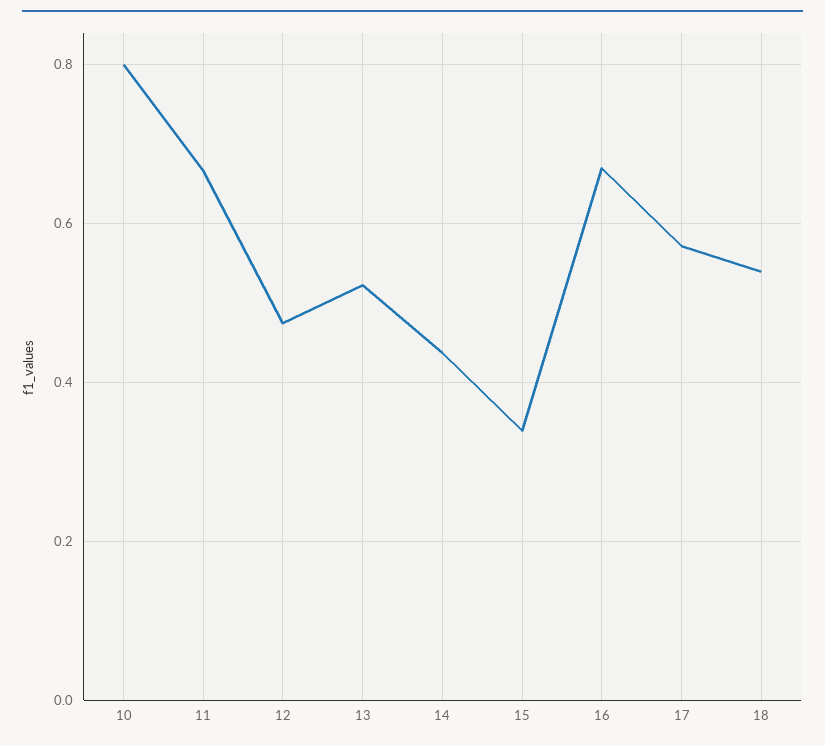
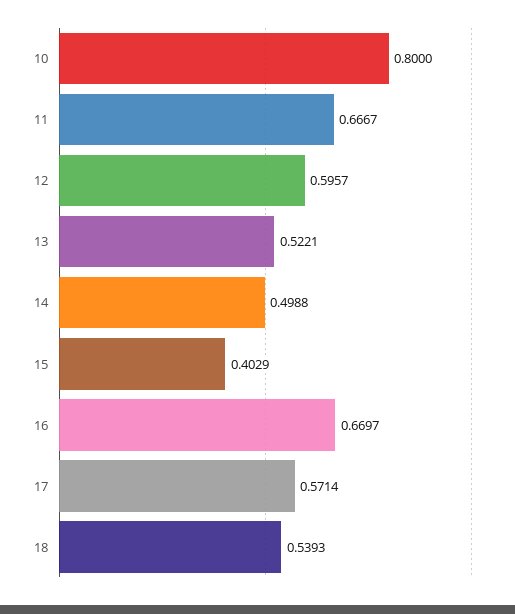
  {
    "10": 0.8,
    "11": 0.6667,
-   "12": 0.48,
+   "12": 0.5957,
    "13": 0.5221,
-   "14": 0.44,
+   "14": 0.4988,
-   "15": 0.34,
+   "15": 0.4029,
    "16": 0.6697,
    "17": 0.5714,
    "18": 0.5393
  }

